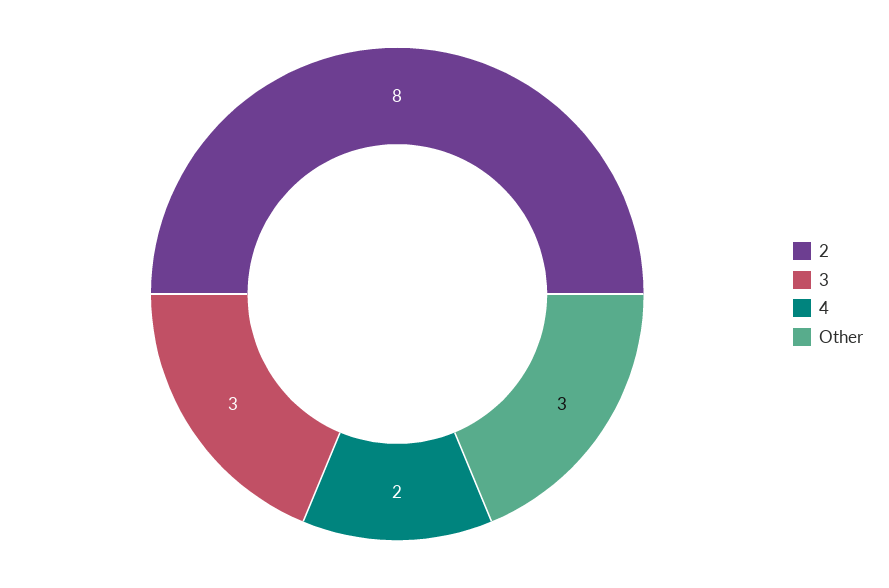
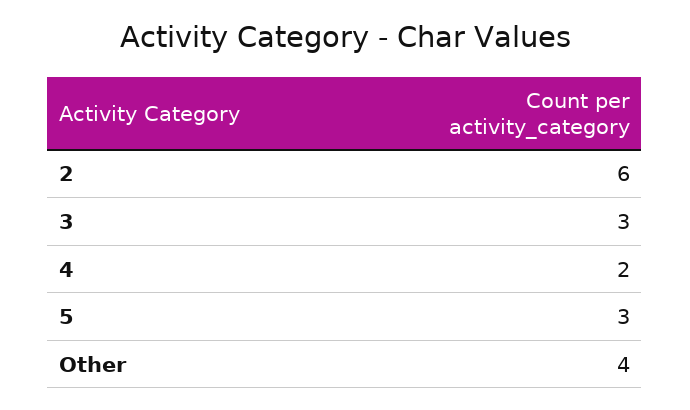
  {
-   "2": 8,
+   "2": 6,
    "3": 3,
    "4": 2,
-   "Other": 3
+   "Other": 4,
+   "5": 3
  }

